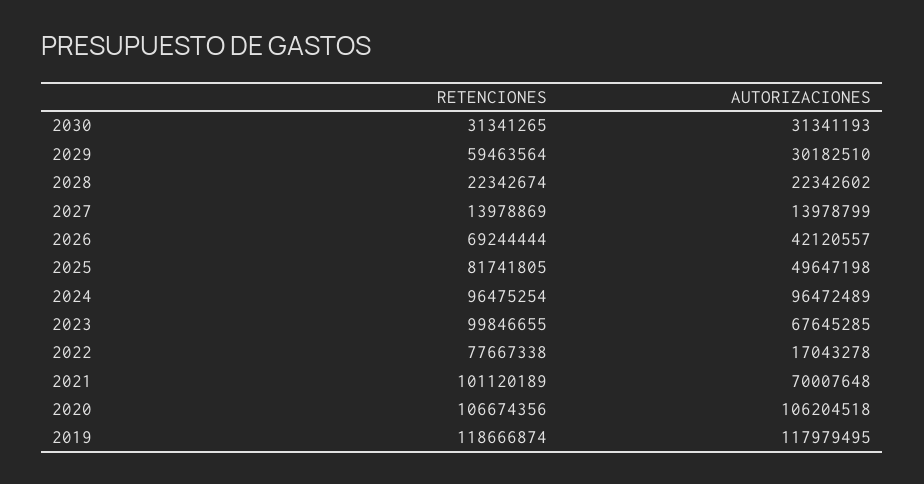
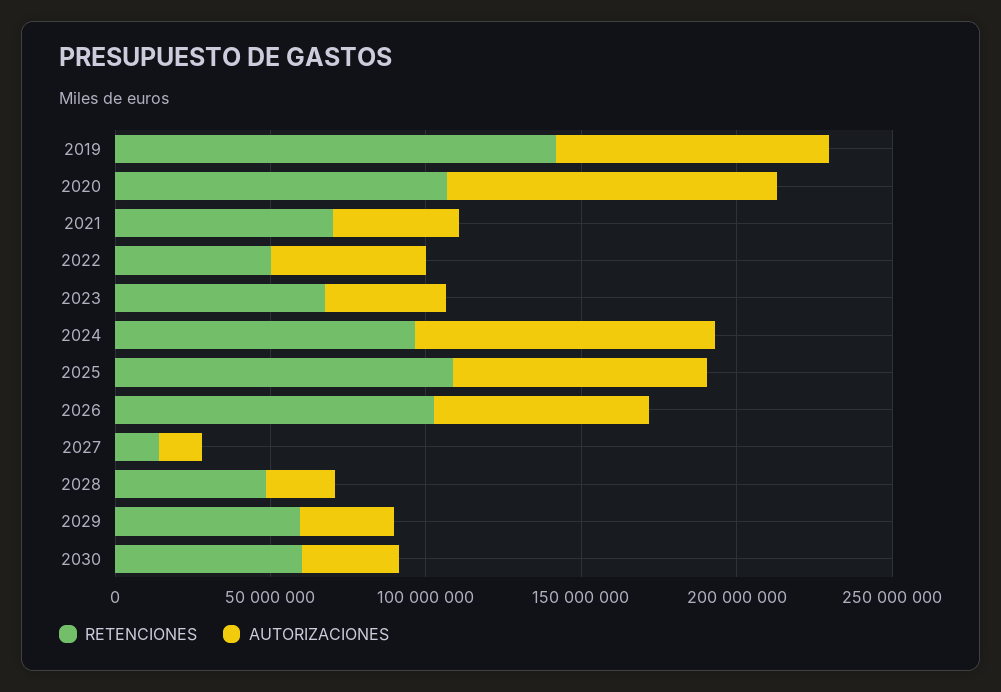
  {
    "RETENCIONES": {
-     "2030": 31341265,
+     "2030": 60000000,
      "2029": 59463564,
-     "2028": 22342674,
+     "2028": 50000000,
      "2027": 13978869,
-     "2026": 69244444,
+     "2026": 100000000,
-     "2025": 81741805,
+     "2025": 110000000,
      "2024": 96475254,
-     "2023": 99846655,
+     "2023": 70000000,
-     "2022": 77667338,
+     "2022": 50000000,
-     "2021": 101120189,
+     "2021": 70000000,
      "2020": 106674356,
-     "2019": 118666874
+     "2019": 140000000
    },
    "AUTORIZACIONES": {
      "2030": 31341193,
      "2029": 30182510,
      "2028": 22342602,
      "2027": 13978799,
-     "2026": 42120557,
+     "2026": 70000000,
-     "2025": 49647198,
+     "2025": 80000000,
      "2024": 96472489,
-     "2023": 67645285,
+     "2023": 40000000,
-     "2022": 17043278,
+     "2022": 50000000,
-     "2021": 70007648,
+     "2021": 40000000,
      "2020": 106204518,
-     "2019": 117979495
+     "2019": 90000000
    }
  }

